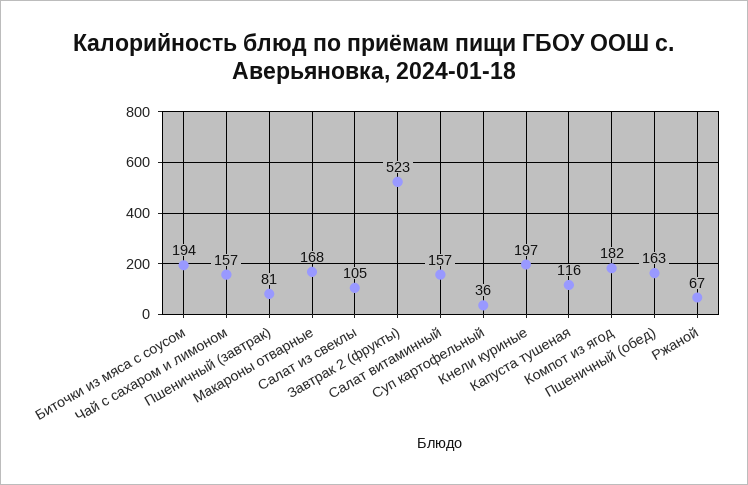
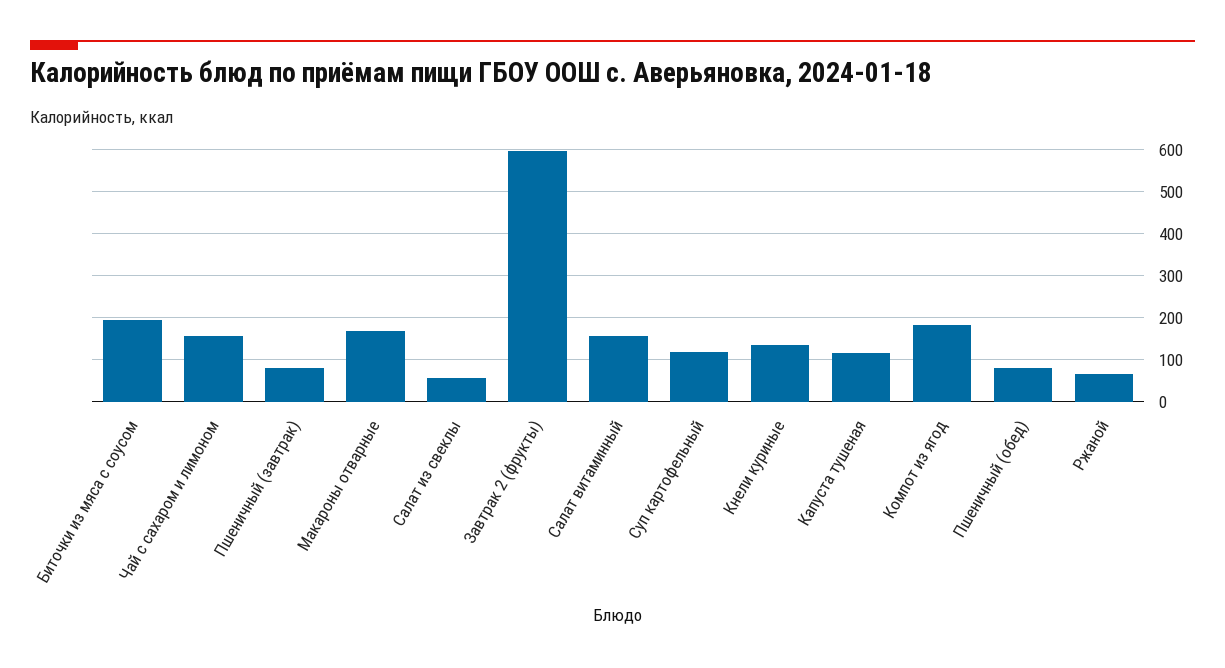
  {
    "Биточки из мяса с соусом": 194,
    "Чай с сахаром и лимоном": 157,
    "Пшеничный (завтрак)": 81,
    "Макароны отварные": 168,
-   "Салат из свеклы": 105,
+   "Салат из свеклы": 60,
-   "Завтрак 2 (фрукты)": 523,
+   "Завтрак 2 (фрукты)": 600,
    "Салат витаминный": 157,
-   "Суп картофельный": 36,
+   "Суп картофельный": 120,
-   "Кнели куриные": 197,
+   "Кнели куриные": 140,
    "Капуста тушеная": 116,
    "Компот из ягод": 182,
-   "Пшеничный (обед)": 163,
+   "Пшеничный (обед)": 80,
    "Ржаной": 67
  }

